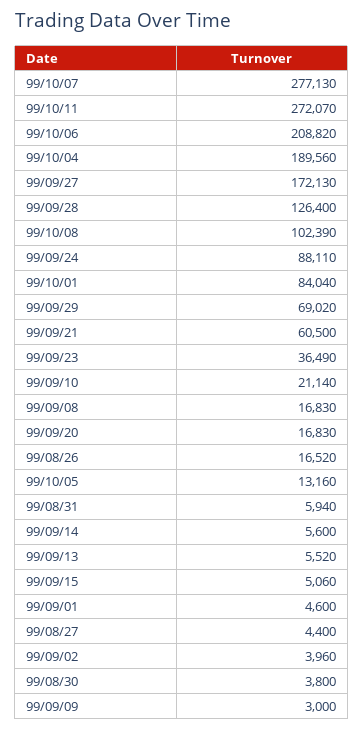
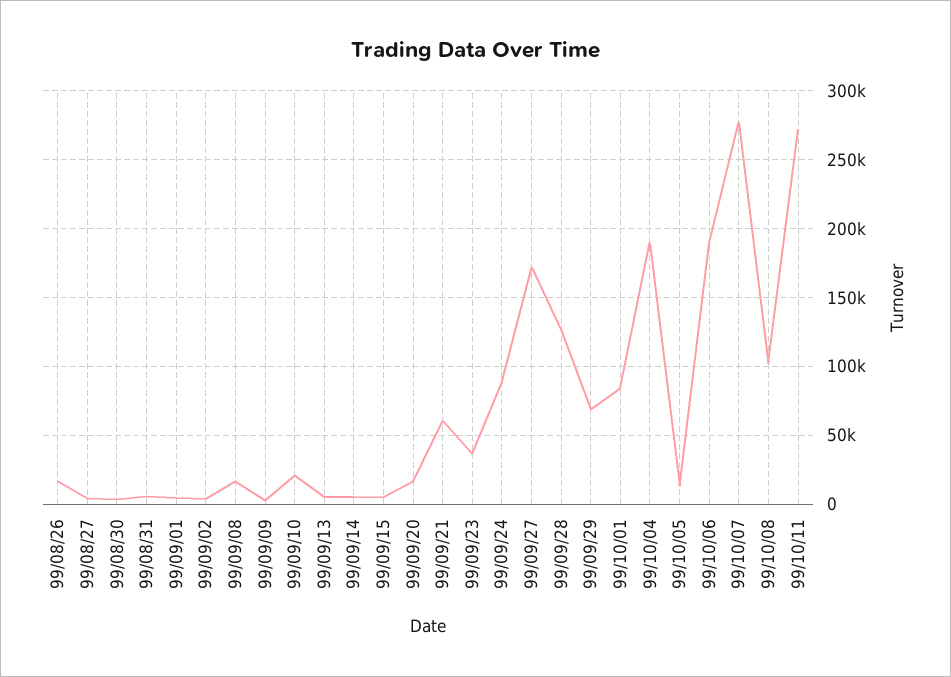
  {
    "99/10/07": 277130,
    "99/10/11": 272070,
-   "99/10/06": 208820,
+   "99/10/06": 190000,
    "99/10/04": 189560,
    "99/09/27": 172130,
    "99/09/28": 126400,
    "99/10/08": 102390,
    "99/09/24": 88110,
    "99/10/01": 84040,
    "99/09/29": 69020,
    "99/09/21": 60500,
    "99/09/23": 36490,
    "99/09/10": 21140,
    "99/09/08": 16830,
    "99/09/20": 16830,
    "99/08/26": 16520,
    "99/10/05": 13160,
    "99/08/31": 5940,
    "99/09/14": 5600,
    "99/09/13": 5520,
    "99/09/15": 5060,
    "99/09/01": 4600,
    "99/08/27": 4400,
    "99/09/02": 3960,
    "99/08/30": 3800,
    "99/09/09": 3000
  }

